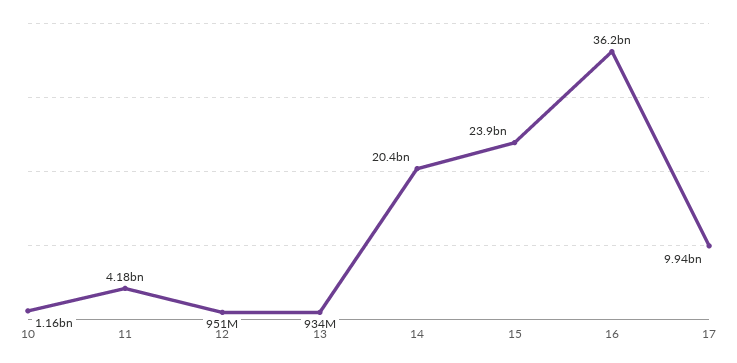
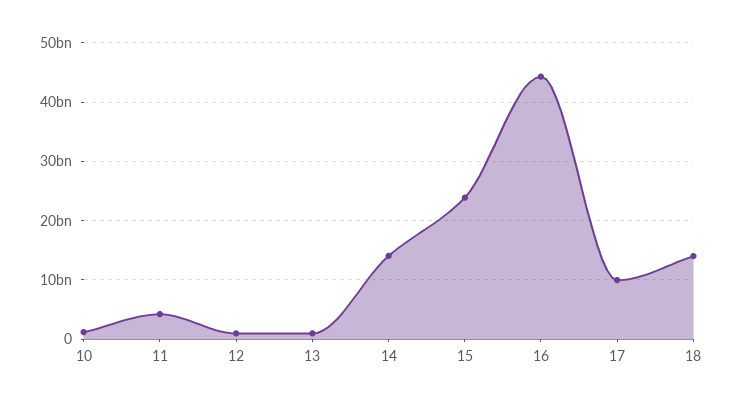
  {
    "10": 1160000000,
    "11": 4180000000,
    "12": 951000000,
    "13": 934000000,
-   "14": 20400000000,
+   "14": 14000000000,
    "15": 23900000000,
-   "16": 36200000000,
+   "16": 44000000000,
-   "17": 9940000000
+   "17": 9940000000,
+   "18": 14000000000
  }

